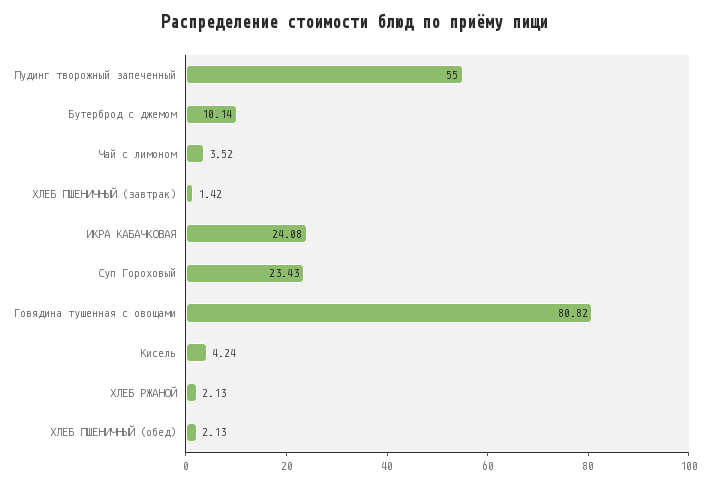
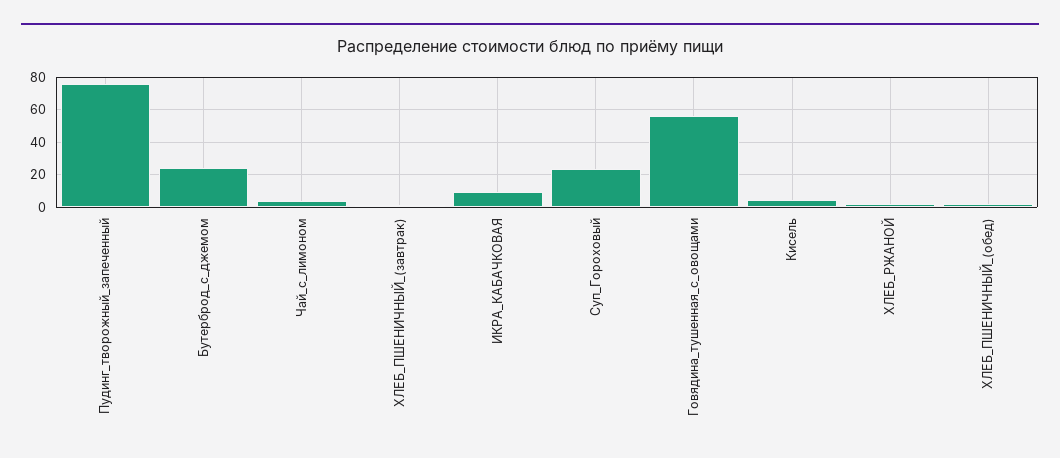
  {
-   "Пудинг творожный запеченный": 55,
+   "Пудинг творожный запеченный": 75,
-   "Бутерброд с джемом": 10.14,
+   "Бутерброд с джемом": 25,
    "Чай с лимоном": 3.52,
    "ХЛЕБ ПШЕНИЧНЫЙ (завтрак)": 1.42,
-   "ИКРА КАБАЧКОВАЯ": 24.08,
+   "ИКРА КАБАЧКОВАЯ": 10,
    "Суп Гороховый": 23.43,
-   "Говядина тушенная с овощами": 80.82,
+   "Говядина тушенная с овощами": 55,
    "Кисель": 4.24,
    "ХЛЕБ РЖАНОЙ": 2.13,
    "ХЛЕБ ПШЕНИЧНЫЙ (обед)": 2.13
  }

